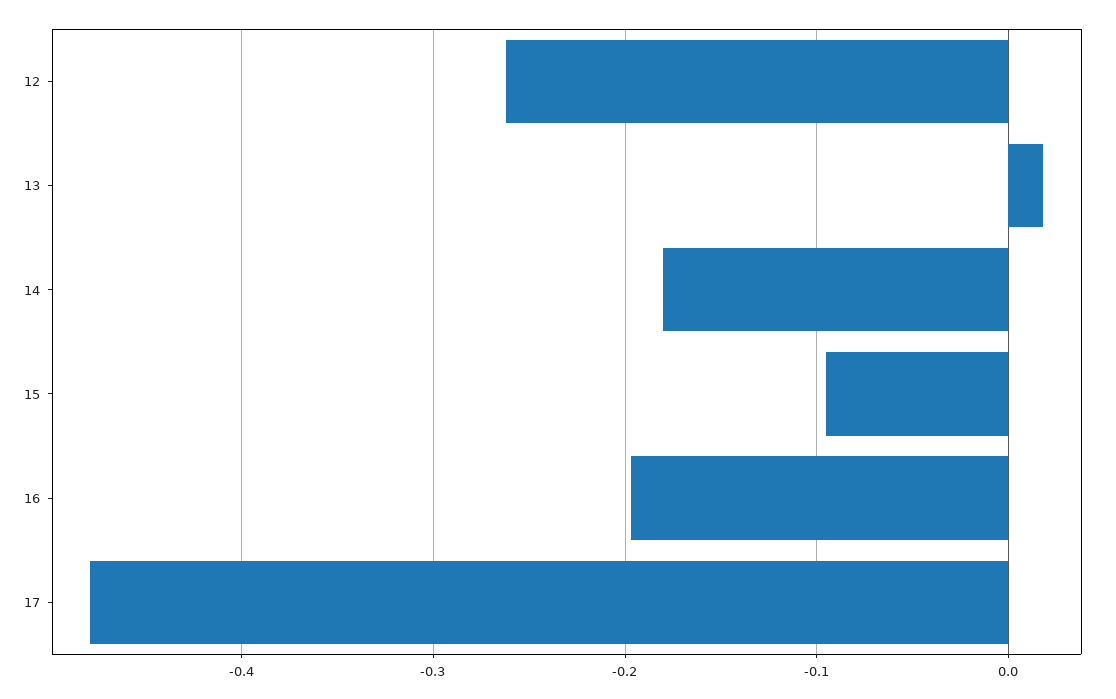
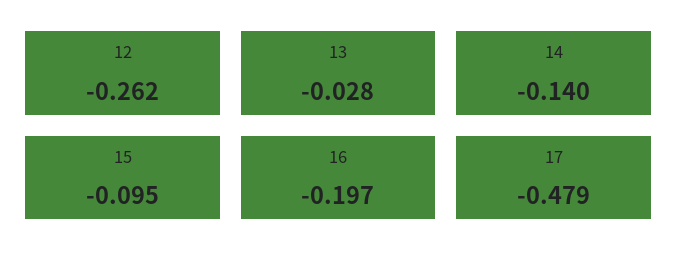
  {
    "12": -0.262,
-   "13": 0.02,
+   "13": -0.028,
-   "14": -0.18,
+   "14": -0.14,
    "15": -0.095,
    "16": -0.197,
    "17": -0.479
  }

